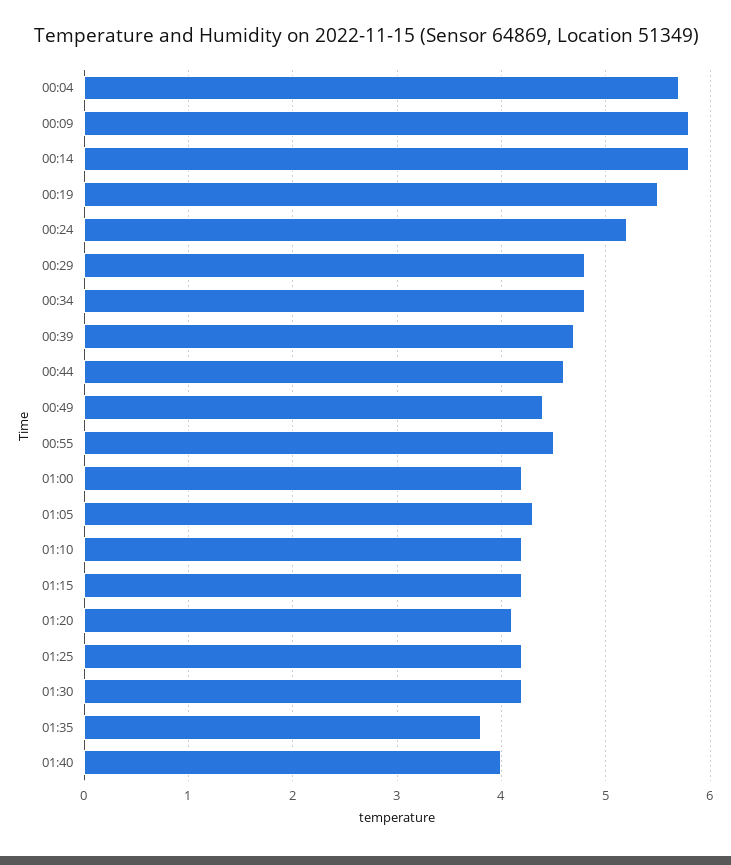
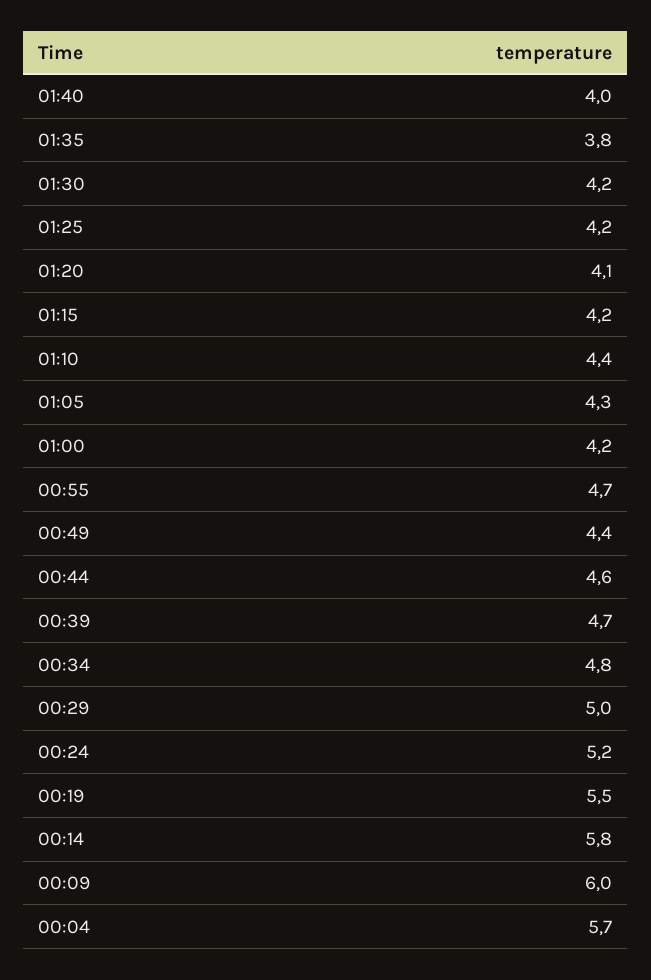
  {
    "00:04": 5.7,
-   "00:09": 5.8,
+   "00:09": 6,
    "00:14": 5.8,
    "00:19": 5.5,
    "00:24": 5.2,
-   "00:29": 4.8,
+   "00:29": 5,
    "00:34": 4.8,
    "00:39": 4.7,
    "00:44": 4.6,
    "00:49": 4.4,
-   "00:55": 4.5,
+   "00:55": 4.7,
    "01:00": 4.2,
    "01:05": 4.3,
-   "01:10": 4.2,
+   "01:10": 4.4,
    "01:15": 4.2,
    "01:20": 4.1,
    "01:25": 4.2,
    "01:30": 4.2,
    "01:35": 3.8,
    "01:40": 4
  }

